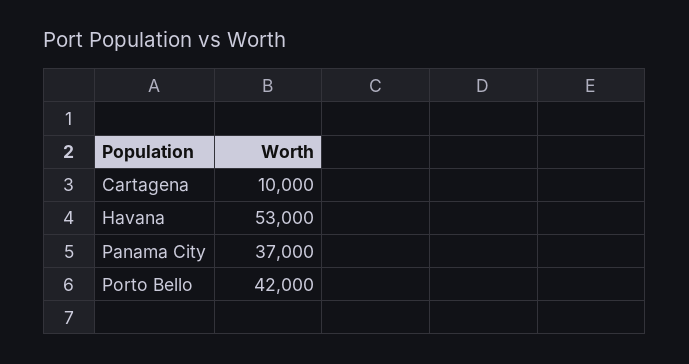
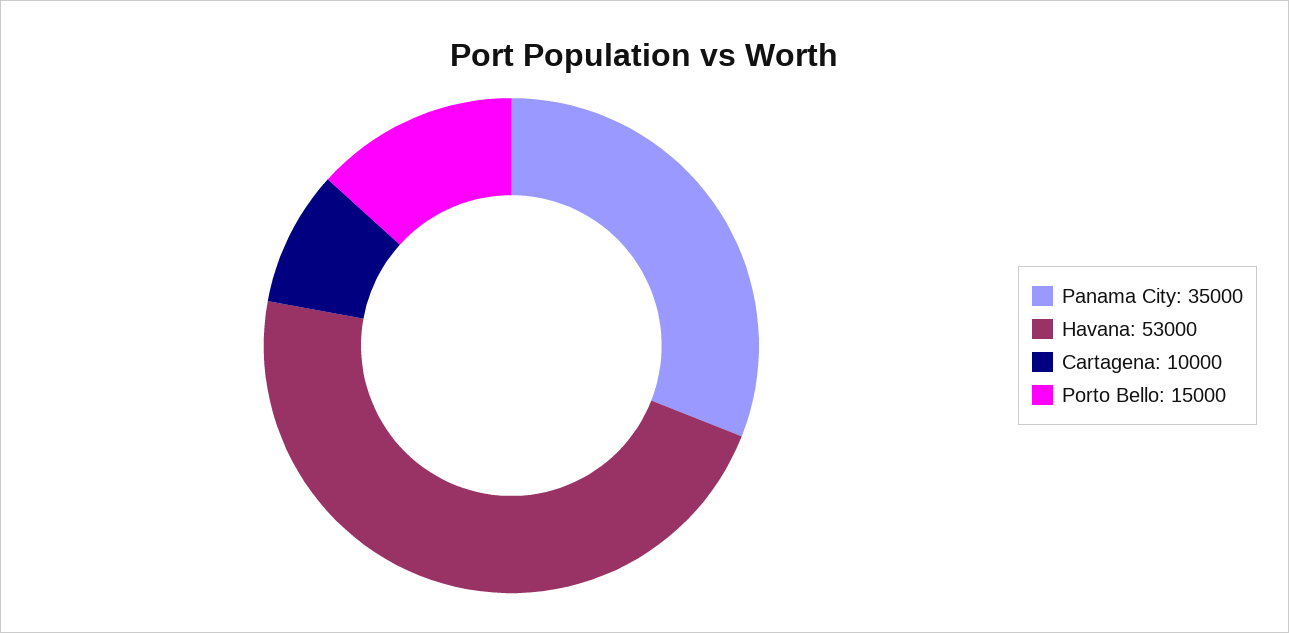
  {
    "Cartagena": 10000,
    "Havana": 53000,
-   "Panama City": 37000,
+   "Panama City": 35000,
-   "Porto Bello": 42000
+   "Porto Bello": 15000
  }

